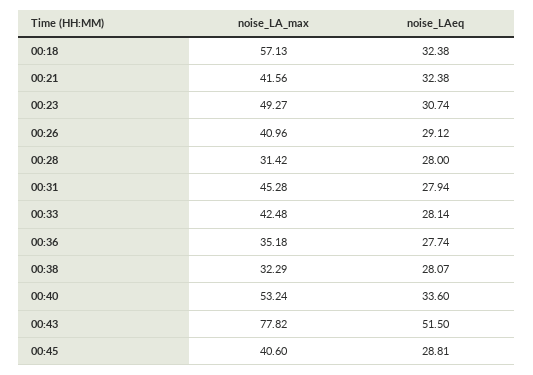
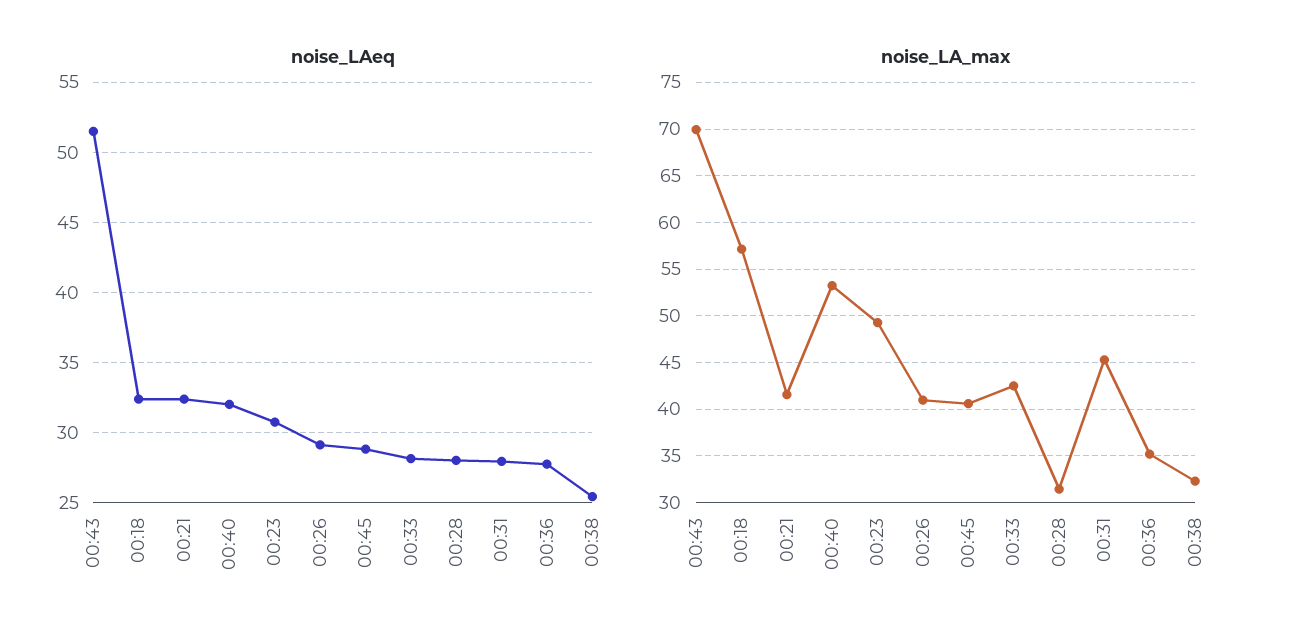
  {
    "noise_LA_max": {
      "00:18": 57.13,
      "00:21": 41.56,
      "00:23": 49.27,
      "00:26": 40.96,
      "00:28": 31.42,
      "00:31": 45.28,
      "00:33": 42.48,
      "00:36": 35.18,
      "00:38": 32.29,
      "00:40": 53.24,
-     "00:43": 77.82,
+     "00:43": 70,
      "00:45": 40.6
    },
    "noise_LAeq": {
      "00:18": 32.38,
      "00:21": 32.38,
      "00:23": 30.74,
      "00:26": 29.12,
      "00:28": 28,
      "00:31": 27.94,
      "00:33": 28.14,
      "00:36": 27.74,
-     "00:38": 28.07,
+     "00:38": 25.5,
-     "00:40": 33.6,
+     "00:40": 32,
      "00:43": 51.5,
      "00:45": 28.81
    }
  }

